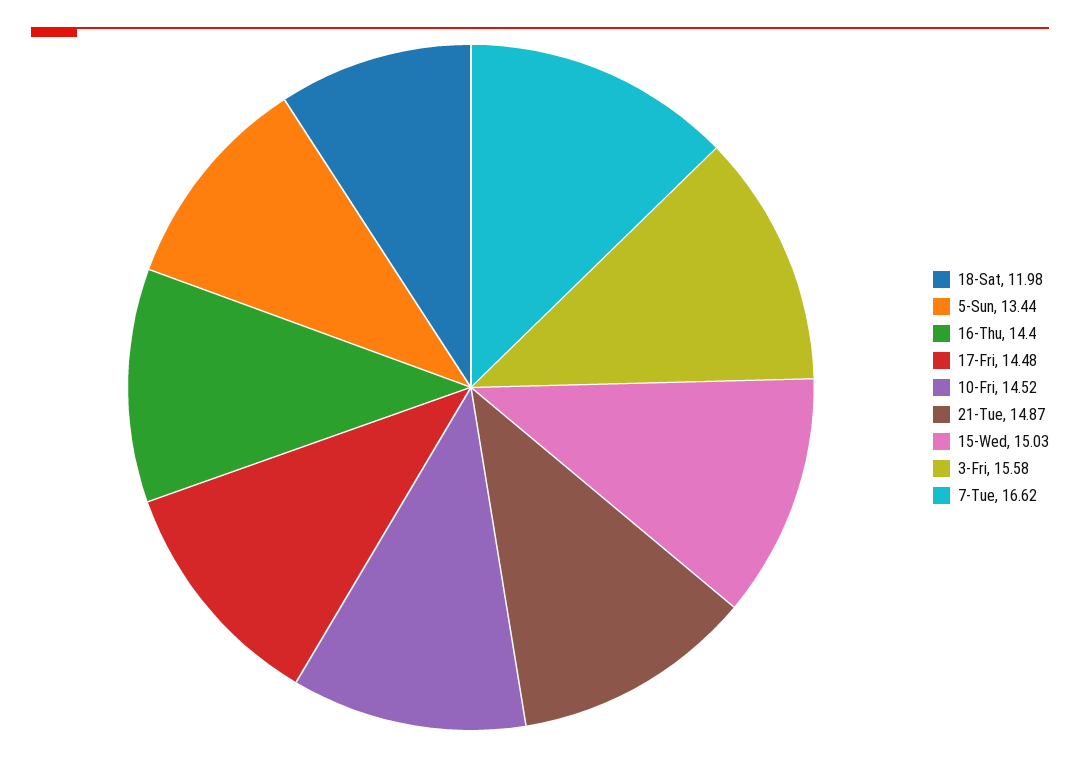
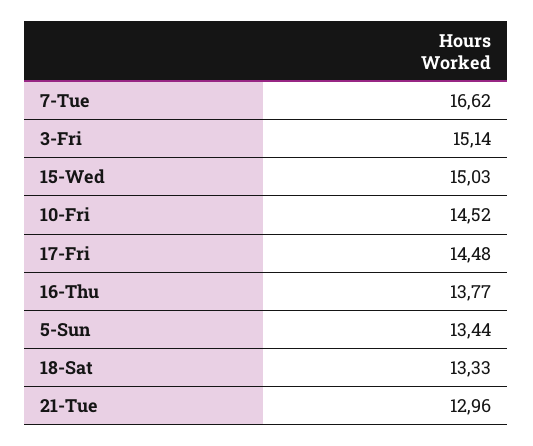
  {
-   "18-Sat": 11.98,
+   "18-Sat": 13.33,
    "5-Sun": 13.44,
-   "16-Thu": 14.4,
+   "16-Thu": 13.77,
    "17-Fri": 14.48,
    "10-Fri": 14.52,
-   "21-Tue": 14.87,
+   "21-Tue": 12.96,
    "15-Wed": 15.03,
-   "3-Fri": 15.58,
+   "3-Fri": 15.14,
    "7-Tue": 16.62
  }

